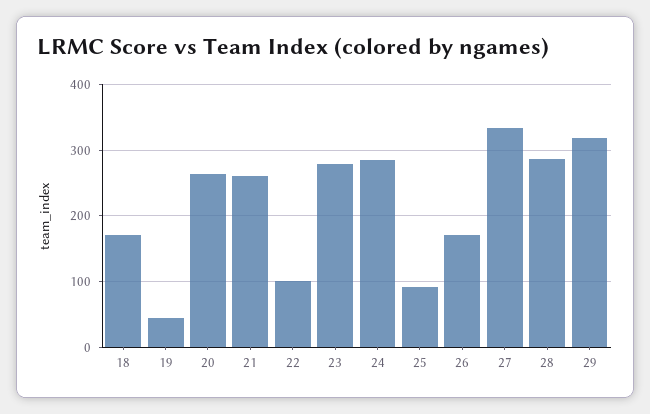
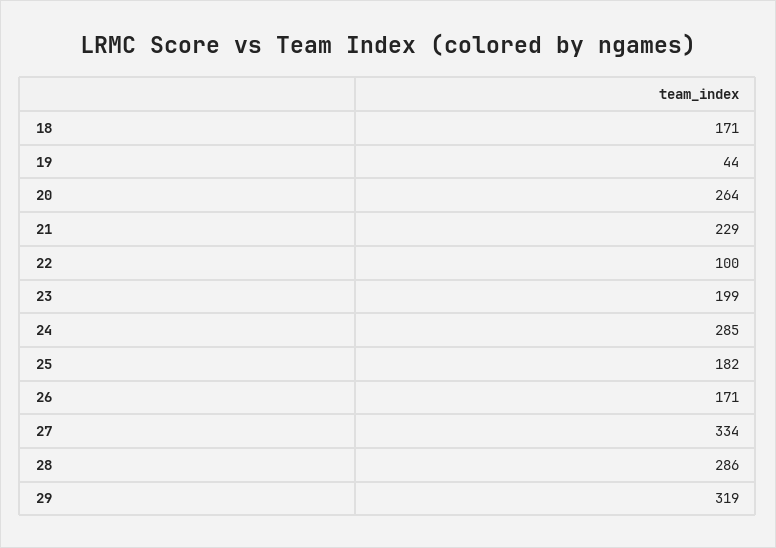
  {
    "18": 171,
    "19": 44,
    "20": 264,
-   "21": 260,
+   "21": 229,
    "22": 100,
-   "23": 280,
+   "23": 199,
    "24": 285,
-   "25": 90,
+   "25": 182,
    "26": 171,
    "27": 334,
    "28": 286,
    "29": 319
  }

